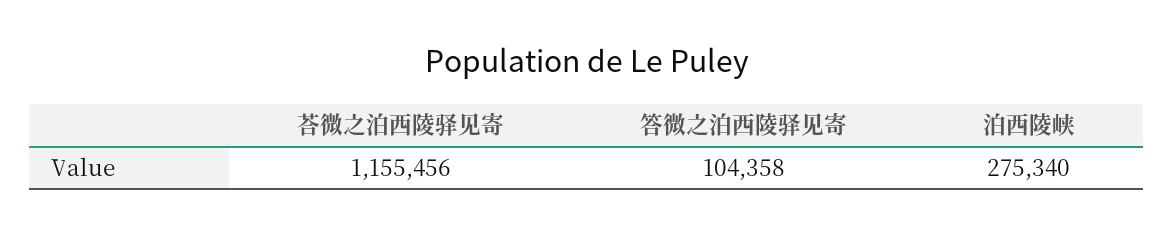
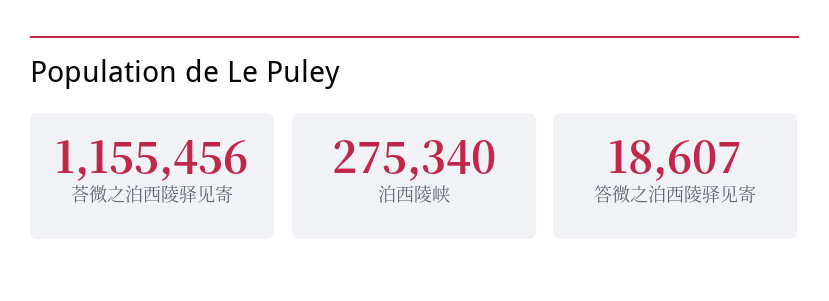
  {
    "荅微之泊西陵驿见寄": 1155456,
-   "答微之泊西陵驿见寄": 104358,
+   "答微之泊西陵驿见寄": 18607,
    "泊西陵峡": 275340
  }

